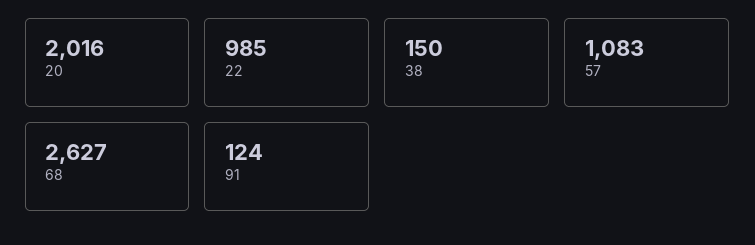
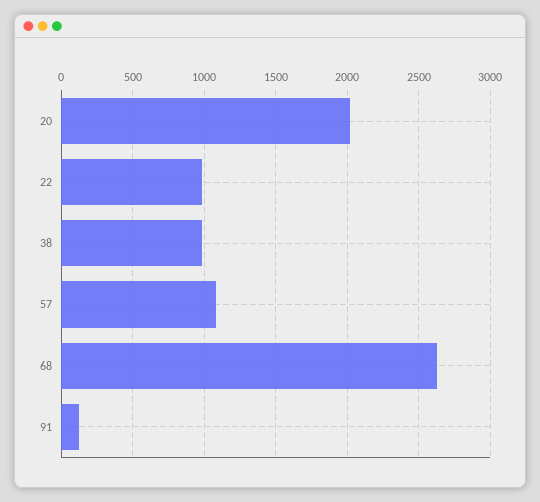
  {
    "20": 2016,
    "22": 985,
-   "38": 150,
+   "38": 1000,
    "57": 1083,
    "68": 2627,
    "91": 124
  }

